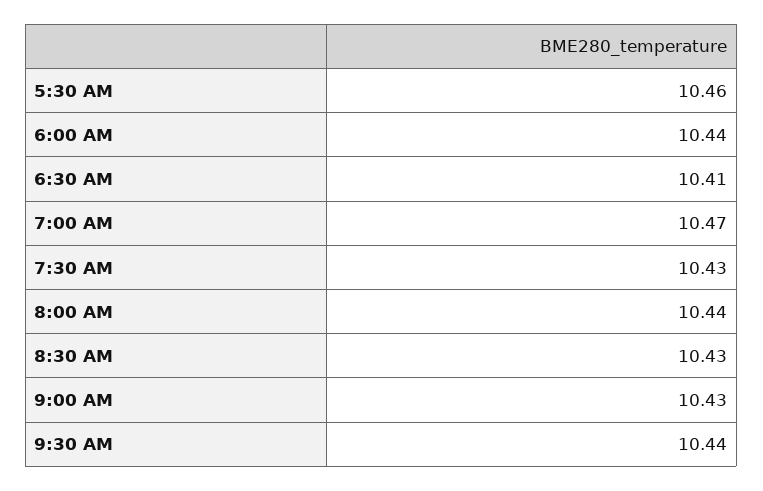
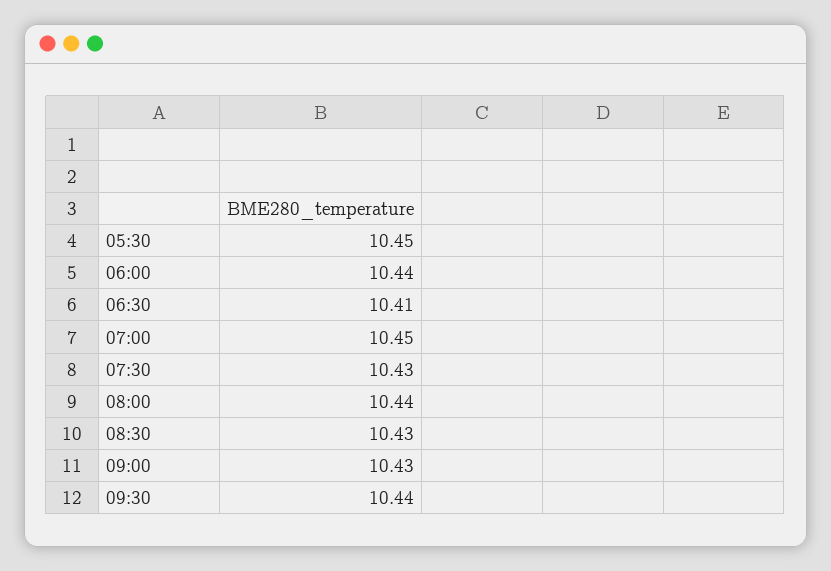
  {
-   "5:30 AM": 10.46,
+   "5:30 AM": 10.45,
    "6:00 AM": 10.44,
    "6:30 AM": 10.41,
-   "7:00 AM": 10.47,
+   "7:00 AM": 10.45,
    "7:30 AM": 10.43,
    "8:00 AM": 10.44,
    "8:30 AM": 10.43,
    "9:00 AM": 10.43,
    "9:30 AM": 10.44
  }

